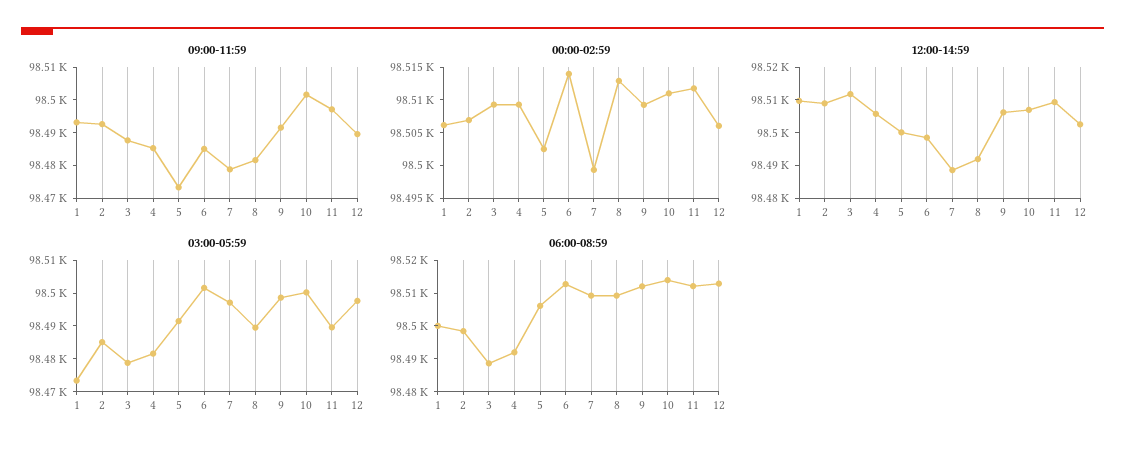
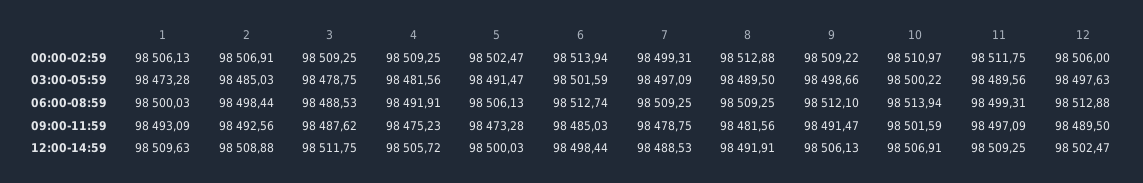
  {
    "09:00-11:59": {
      "1": 98493.09,
      "2": 98492.56,
      "3": 98487.62,
-     "4": 98485,
+     "4": 98475.23,
      "5": 98473.28,
      "6": 98485.03,
      "7": 98478.75,
      "8": 98481.56,
      "9": 98491.47,
      "10": 98501.59,
      "11": 98497.09,
      "12": 98489.5
    },
    "00:00-02:59": {
      "1": 98506.13,
      "2": 98506.91,
      "3": 98509.25,
      "4": 98509.25,
      "5": 98502.47,
      "6": 98513.94,
      "7": 98499.31,
      "8": 98512.88,
      "9": 98509.22,
      "10": 98510.97,
      "11": 98511.75,
      "12": 98506
    },
    "12:00-14:59": {
      "1": 98509.63,
      "2": 98508.88,
      "3": 98511.75,
      "4": 98505.72,
      "5": 98500.03,
      "6": 98498.44,
      "7": 98488.53,
      "8": 98491.91,
      "9": 98506.13,
      "10": 98506.91,
      "11": 98509.25,
      "12": 98502.47
    },
    "03:00-05:59": {
      "1": 98473.28,
      "2": 98485.03,
      "3": 98478.75,
      "4": 98481.56,
      "5": 98491.47,
      "6": 98501.59,
      "7": 98497.09,
      "8": 98489.5,
      "9": 98498.66,
      "10": 98500.22,
      "11": 98489.56,
      "12": 98497.63
    },
    "06:00-08:59": {
      "1": 98500.03,
      "2": 98498.44,
      "3": 98488.53,
      "4": 98491.91,
      "5": 98506.13,
      "6": 98512.74,
      "7": 98509.25,
      "8": 98509.25,
      "9": 98512.1,
      "10": 98513.94,
-     "11": 98512.5,
+     "11": 98499.31,
      "12": 98512.88
    }
  }

